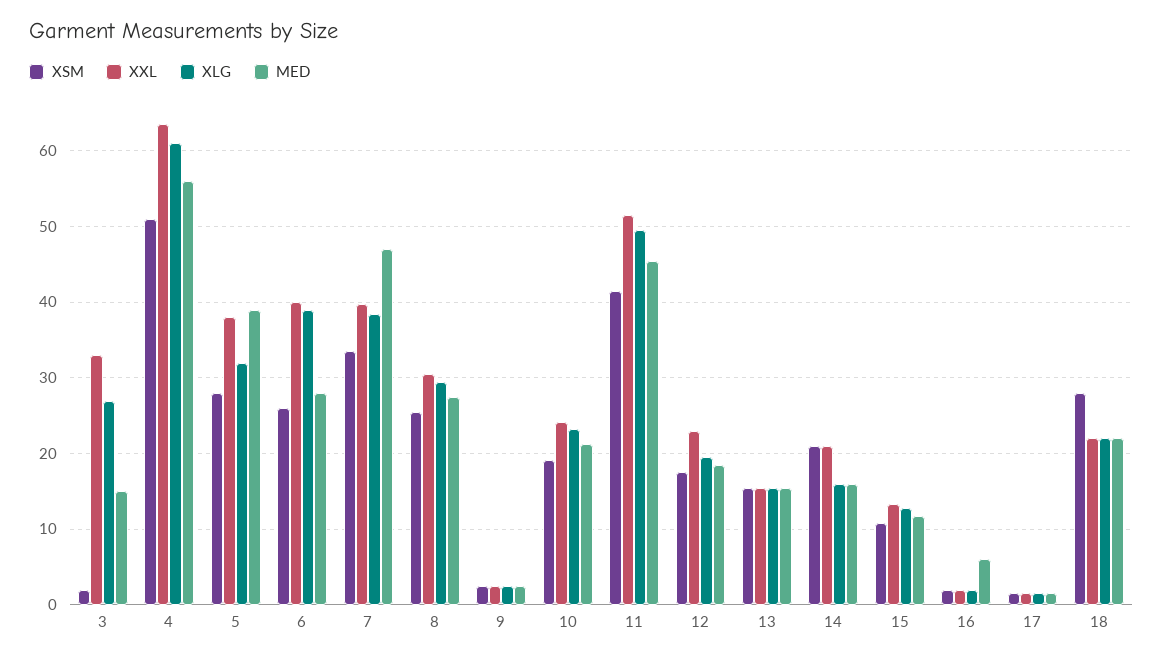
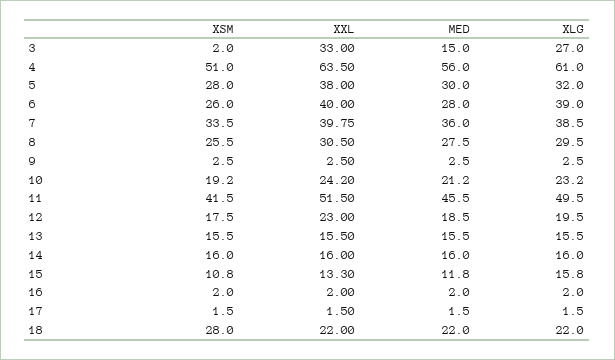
  {
    "XSM": {
      "3": 2,
      "4": 51,
      "5": 28,
      "6": 26,
      "7": 33.5,
      "8": 25.5,
      "9": 2.5,
      "10": 19.2,
      "11": 41.5,
      "12": 17.5,
      "13": 15.5,
-     "14": 21,
+     "14": 16,
      "15": 10.8,
      "16": 2,
      "17": 1.5,
      "18": 28
    },
    "XXL": {
      "3": 33,
      "4": 63.5,
      "5": 38,
      "6": 40,
      "7": 39.75,
      "8": 30.5,
      "9": 2.5,
      "10": 24.2,
      "11": 51.5,
      "12": 23,
      "13": 15.5,
-     "14": 21,
+     "14": 16,
      "15": 13.3,
      "16": 2,
      "17": 1.5,
      "18": 22
    },
    "XLG": {
      "3": 27,
      "4": 61,
      "5": 32,
      "6": 39,
      "7": 38.5,
      "8": 29.5,
      "9": 2.5,
      "10": 23.2,
      "11": 49.5,
      "12": 19.5,
      "13": 15.5,
      "14": 16,
-     "15": 13,
+     "15": 15.8,
      "16": 2,
      "17": 1.5,
      "18": 22
    },
    "MED": {
      "3": 15,
      "4": 56,
-     "5": 39,
+     "5": 30,
      "6": 28,
-     "7": 47,
+     "7": 36,
      "8": 27.5,
      "9": 2.5,
      "10": 21.2,
      "11": 45.5,
      "12": 18.5,
      "13": 15.5,
      "14": 16,
      "15": 11.8,
-     "16": 6,
+     "16": 2,
      "17": 1.5,
      "18": 22
    }
  }

